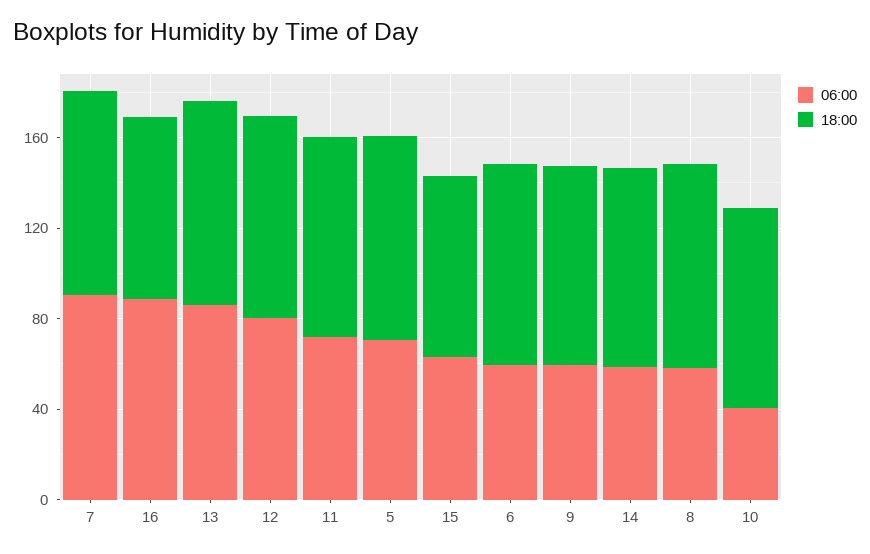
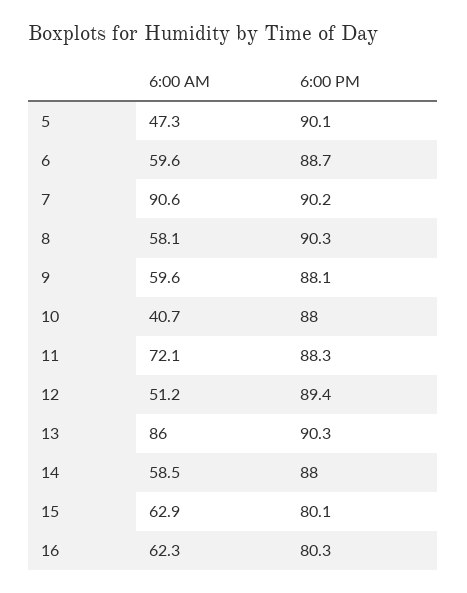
  {
    "06:00": {
      "7": 90.6,
-     "16": 90,
+     "16": 62.3,
      "13": 86,
-     "12": 80,
+     "12": 51.2,
      "11": 72.1,
-     "5": 70,
+     "5": 47.3,
      "15": 62.9,
      "6": 59.6,
      "9": 59.6,
      "14": 58.5,
      "8": 58.1,
      "10": 40.7
    },
    "18:00": {
      "7": 90.2,
      "16": 80.3,
      "13": 90.3,
      "12": 89.4,
      "11": 88.3,
      "5": 90.1,
      "15": 80.1,
      "6": 88.7,
      "9": 88.1,
      "14": 88,
      "8": 90.3,
      "10": 88
    }
  }

